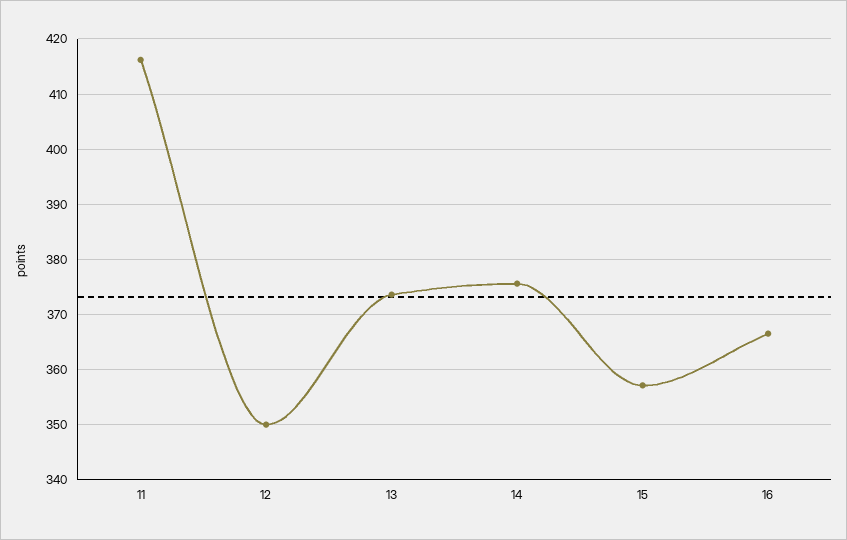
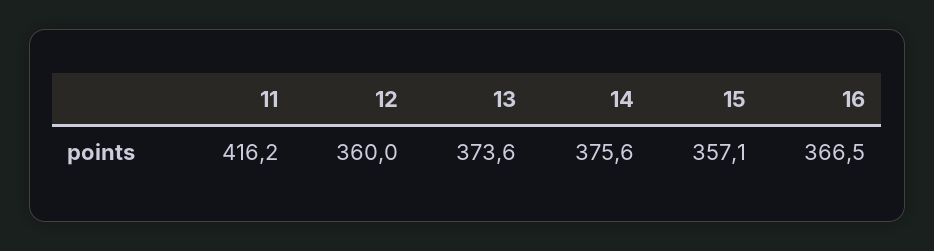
  {
    "11": 416.2,
-   "12": 350,
+   "12": 360,
    "13": 373.6,
    "14": 375.6,
    "15": 357.1,
    "16": 366.5
  }

